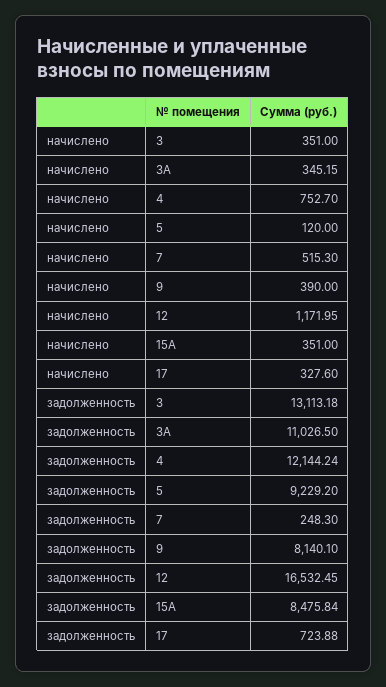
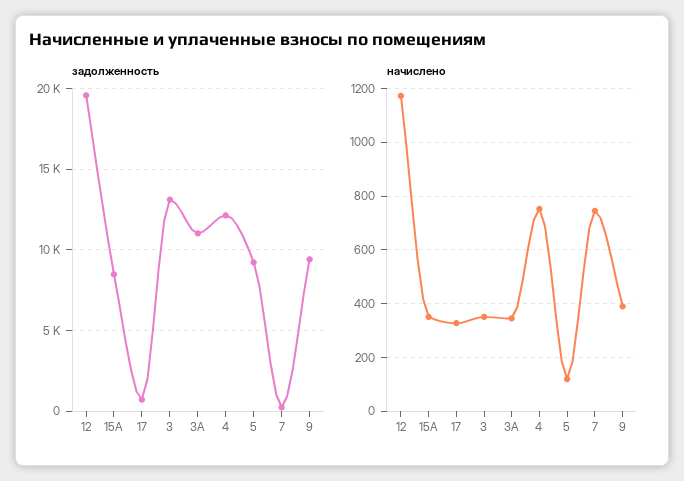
  {
    "начислено": {
      "3": 351,
      "3А": 345.15,
      "4": 752.7,
      "5": 120,
-     "7": 515.3,
+     "7": 750,
      "9": 390,
      "12": 1171.95,
      "15А": 351,
      "17": 327.6
    },
    "задолженность": {
      "3": 13113.18,
      "3А": 11026.5,
      "4": 12144.24,
      "5": 9229.2,
      "7": 248.3,
-     "9": 8140.1,
+     "9": 9500,
-     "12": 16532.45,
+     "12": 19500,
      "15А": 8475.84,
      "17": 723.88
    }
  }

